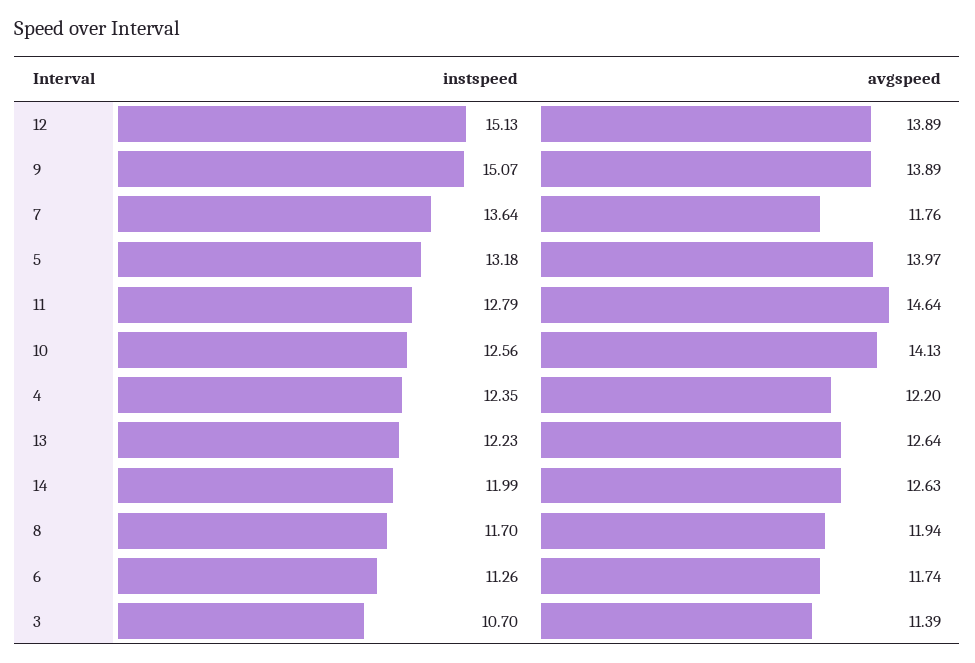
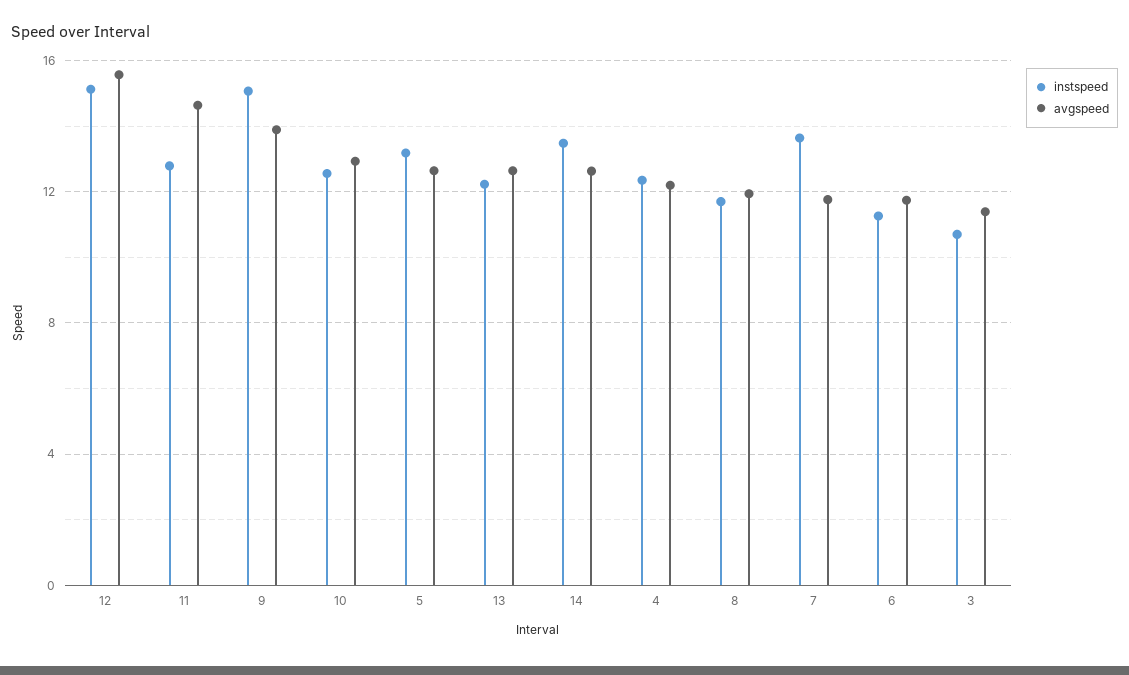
  {
    "instspeed": {
      "12": 15.13,
      "9": 15.07,
      "7": 13.64,
      "5": 13.18,
      "11": 12.79,
      "10": 12.56,
      "4": 12.35,
      "13": 12.23,
-     "14": 11.99,
+     "14": 13.5,
      "8": 11.7,
      "6": 11.26,
      "3": 10.7
    },
    "avgspeed": {
-     "12": 13.89,
+     "12": 15.5,
      "9": 13.89,
      "7": 11.76,
-     "5": 13.97,
+     "5": 12.5,
      "11": 14.64,
-     "10": 14.13,
+     "10": 13,
      "4": 12.2,
      "13": 12.64,
      "14": 12.63,
      "8": 11.94,
      "6": 11.74,
      "3": 11.39
    }
  }

